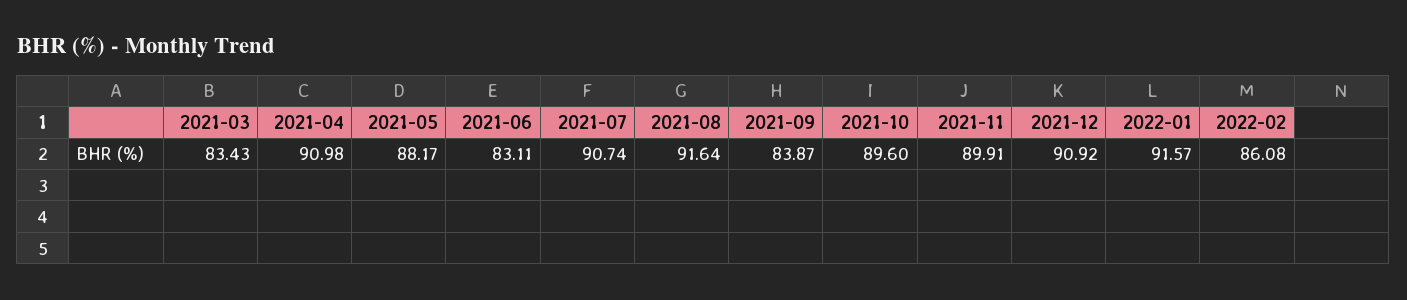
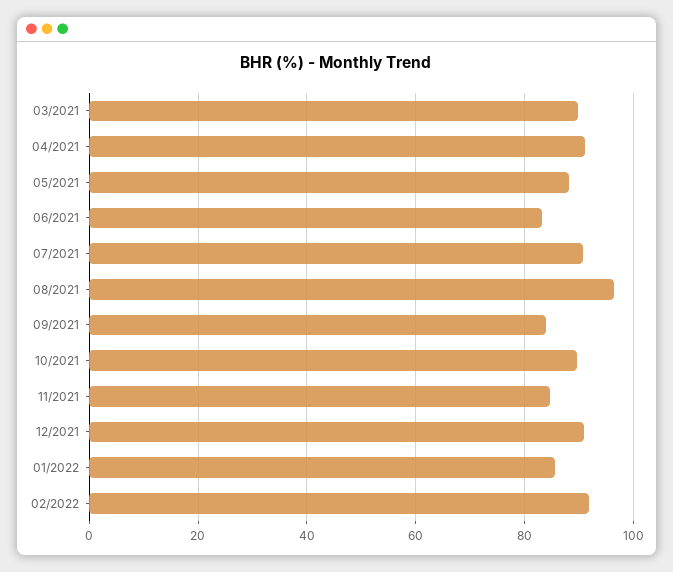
  {
-   "2021-03": 83.43,
+   "2021-03": 90,
    "2021-04": 90.98,
    "2021-05": 88.17,
    "2021-06": 83.11,
    "2021-07": 90.74,
-   "2021-08": 91.64,
+   "2021-08": 96,
    "2021-09": 83.87,
    "2021-10": 89.6,
-   "2021-11": 89.91,
+   "2021-11": 84,
    "2021-12": 90.92,
-   "2022-01": 91.57,
+   "2022-01": 86,
-   "2022-02": 86.08
+   "2022-02": 92
  }

